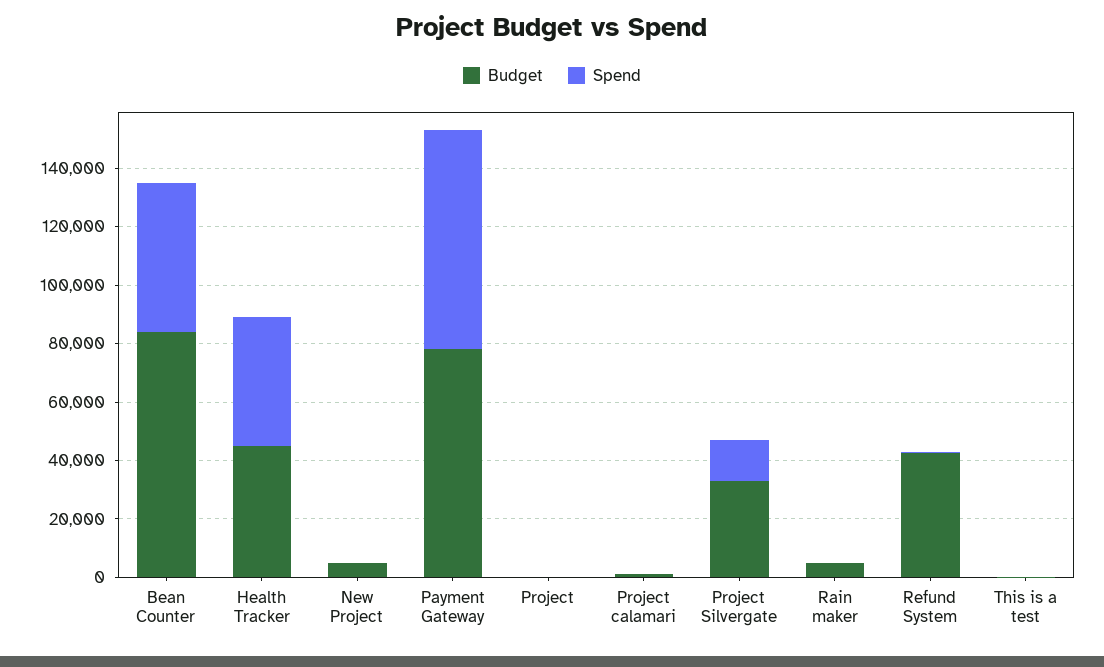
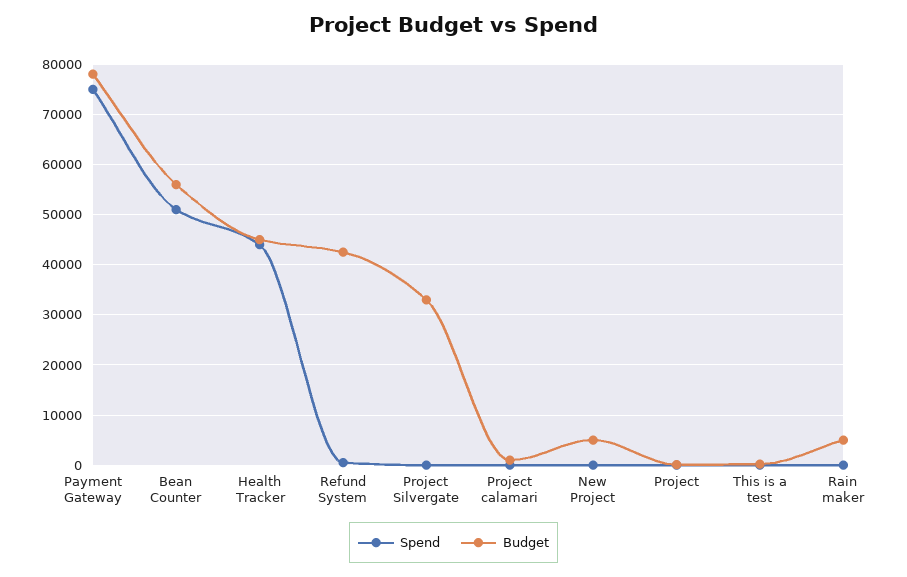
  {
    "Budget": {
-     "Bean Counter": 85000,
+     "Bean Counter": 56000,
      "Health Tracker": 46000,
      "New Project": 6000,
      "Payment Gateway": 78000,
      "Project": 0,
      "Project calamari": 2000,
      "Project Silvergate": 34000,
      "Rain maker": 6000,
      "Refund System": 42000,
      "This is a test": 0
    },
    "Spend": {
      "Bean Counter": 52000,
      "Health Tracker": 44000,
      "New Project": 0,
      "Payment Gateway": 76000,
      "Project": 0,
      "Project calamari": 0,
-     "Project Silvergate": 15000,
+     "Project Silvergate": 0,
      "Rain maker": 0,
      "Refund System": 0,
      "This is a test": 0
    }
  }

